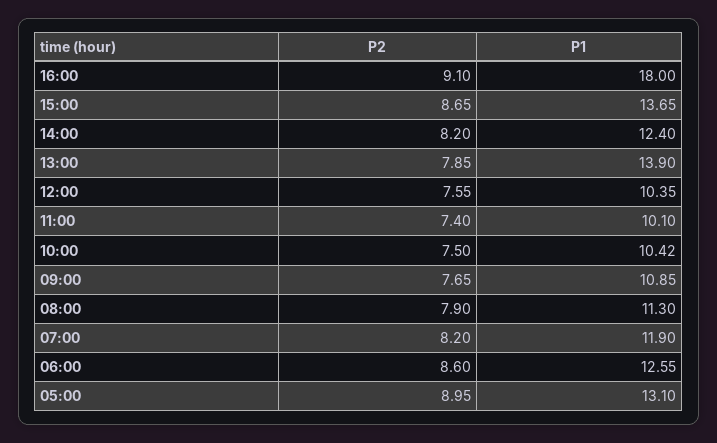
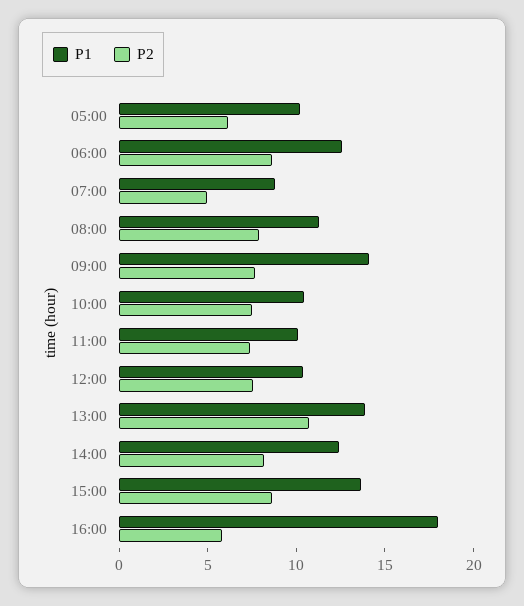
  {
    "P2": {
-     "16:00": 9.1,
+     "16:00": 6,
      "15:00": 8.65,
      "14:00": 8.2,
-     "13:00": 7.85,
+     "13:00": 11,
      "12:00": 7.55,
      "11:00": 7.4,
      "10:00": 7.5,
      "09:00": 7.65,
      "08:00": 7.9,
-     "07:00": 8.2,
+     "07:00": 5,
      "06:00": 8.6,
-     "05:00": 8.95
+     "05:00": 6
    },
    "P1": {
      "16:00": 18,
      "15:00": 13.65,
      "14:00": 12.4,
      "13:00": 13.9,
      "12:00": 10.35,
      "11:00": 10.1,
      "10:00": 10.42,
-     "09:00": 10.85,
+     "09:00": 14,
      "08:00": 11.3,
-     "07:00": 11.9,
+     "07:00": 9,
      "06:00": 12.55,
-     "05:00": 13.1
+     "05:00": 10
    }
  }

